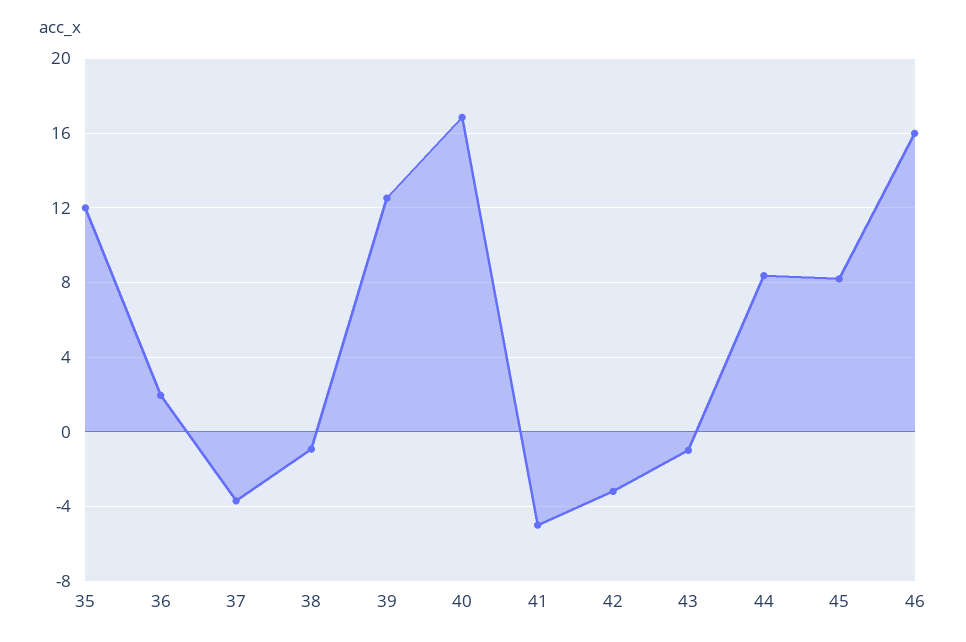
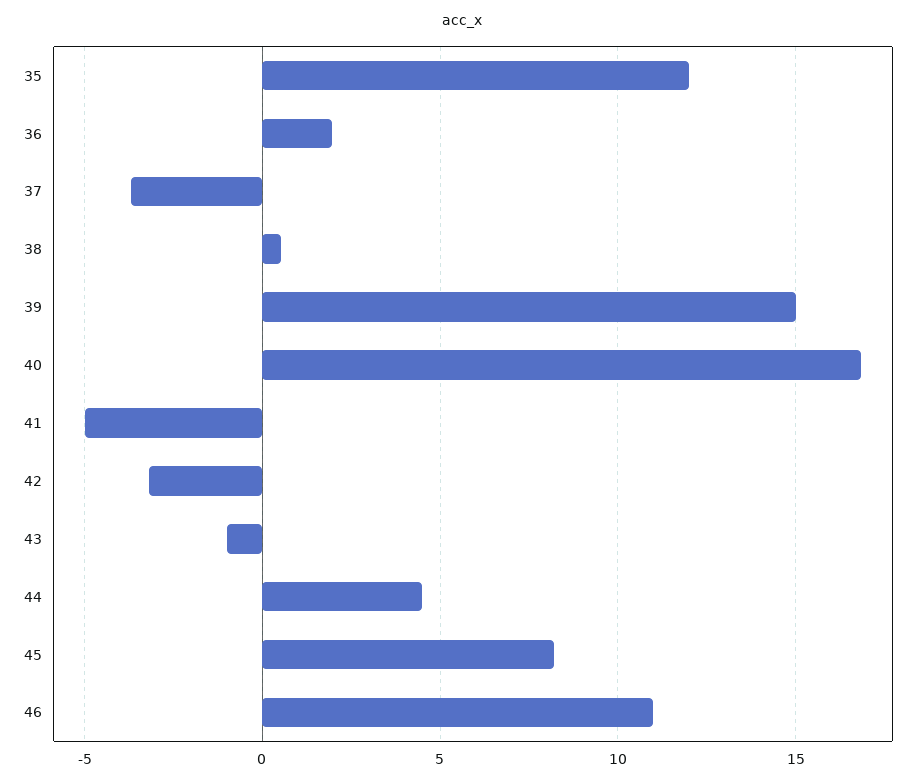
  {
    "35": 12,
    "36": 2,
    "37": -3.5,
-   "38": -1,
+   "38": 0.5,
-   "39": 12.5,
+   "39": 15,
    "40": 17,
    "41": -5,
    "42": -3,
    "43": -1,
-   "44": 8.5,
+   "44": 4.5,
    "45": 8,
-   "46": 16
+   "46": 11
  }

